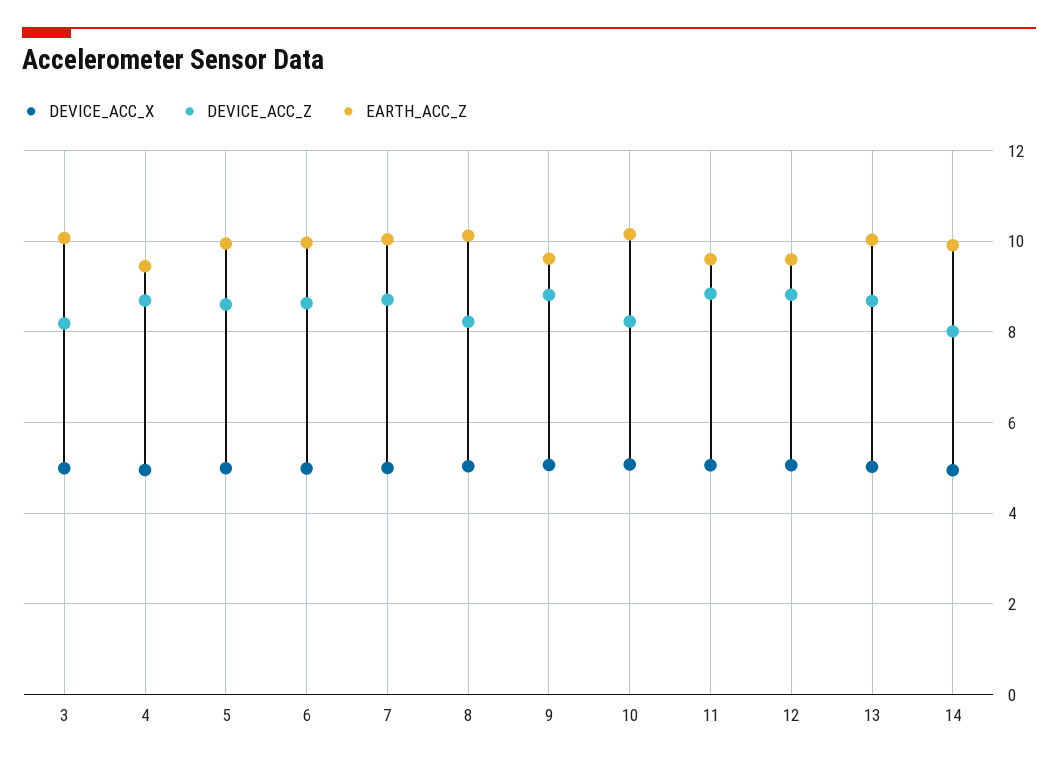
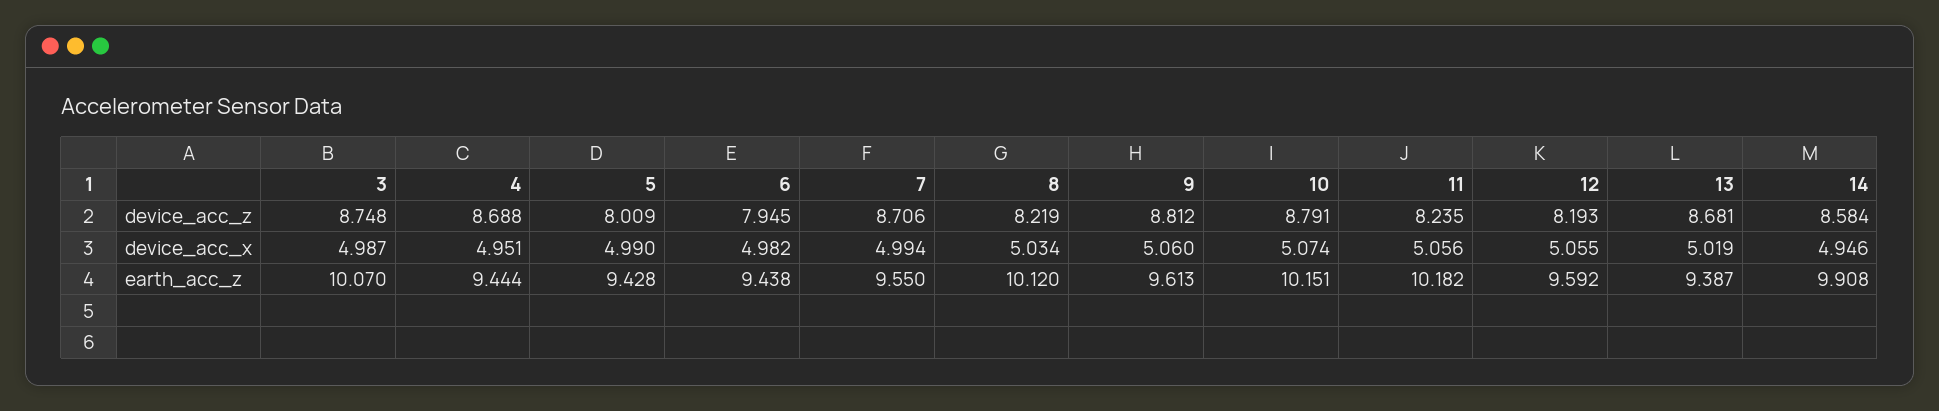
  {
    "DEVICE_ACC_X": {
      "3": 4.987,
      "4": 4.951,
      "5": 4.99,
      "6": 4.982,
      "7": 4.994,
      "8": 5.034,
      "9": 5.06,
      "10": 5.074,
      "11": 5.056,
      "12": 5.055,
      "13": 5.019,
      "14": 4.946
    },
    "DEVICE_ACC_Z": {
-     "3": 8.2,
+     "3": 8.748,
      "4": 8.688,
-     "5": 8.6,
+     "5": 8.009,
-     "6": 8.6,
+     "6": 7.945,
      "7": 8.706,
      "8": 8.219,
      "9": 8.812,
-     "10": 8.2,
+     "10": 8.791,
-     "11": 8.8,
+     "11": 8.235,
-     "12": 8.8,
+     "12": 8.193,
      "13": 8.681,
-     "14": 8
+     "14": 8.584
    },
    "EARTH_ACC_Z": {
      "3": 10.07,
      "4": 9.444,
-     "5": 10,
+     "5": 9.428,
-     "6": 10,
+     "6": 9.438,
-     "7": 10,
+     "7": 9.55,
      "8": 10.12,
      "9": 9.613,
      "10": 10.151,
-     "11": 9.6,
+     "11": 10.182,
      "12": 9.592,
-     "13": 10,
+     "13": 9.387,
      "14": 9.908
    }
  }

